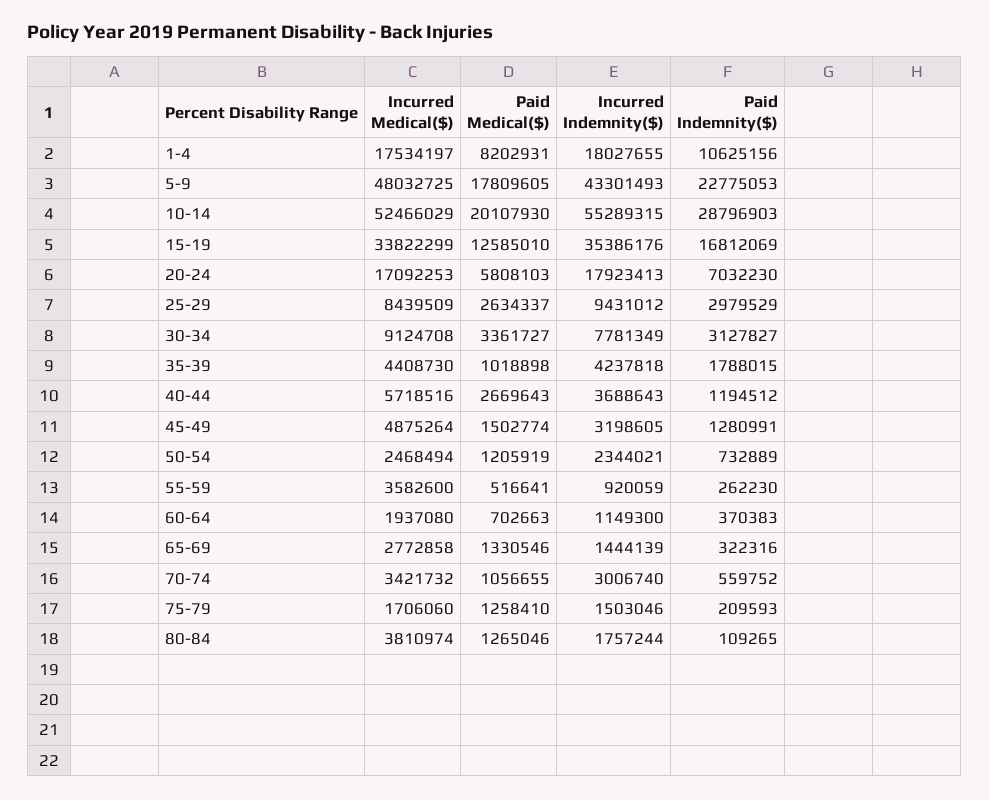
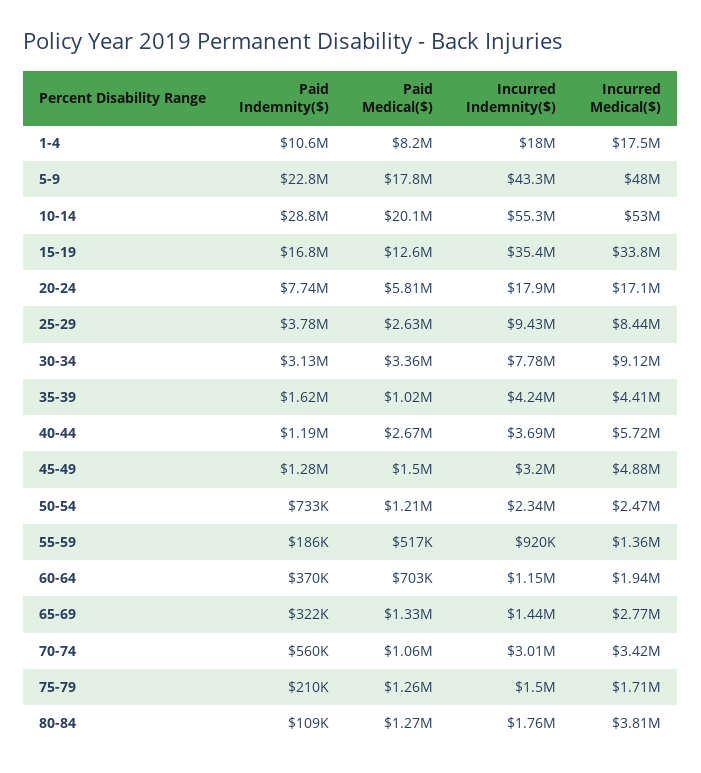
  {
    "Incurred Medical($)": {
      "1-4": 17534197,
      "5-9": 48032725,
-     "10-14": 52466029,
+     "10-14": 53000000,
      "15-19": 33822299,
      "20-24": 17092253,
      "25-29": 8439509,
      "30-34": 9124708,
      "35-39": 4408730,
      "40-44": 5718516,
      "45-49": 4875264,
      "50-54": 2468494,
-     "55-59": 3582600,
+     "55-59": 1360000,
      "60-64": 1937080,
      "65-69": 2772858,
      "70-74": 3421732,
      "75-79": 1706060,
      "80-84": 3810974
    },
    "Paid Medical($)": {
      "1-4": 8202931,
      "5-9": 17809605,
      "10-14": 20107930,
      "15-19": 12585010,
      "20-24": 5808103,
      "25-29": 2634337,
      "30-34": 3361727,
      "35-39": 1018898,
      "40-44": 2669643,
      "45-49": 1502774,
      "50-54": 1205919,
      "55-59": 516641,
      "60-64": 702663,
      "65-69": 1330546,
      "70-74": 1056655,
      "75-79": 1258410,
      "80-84": 1265046
    },
    "Incurred Indemnity($)": {
      "1-4": 18027655,
      "5-9": 43301493,
      "10-14": 55289315,
      "15-19": 35386176,
      "20-24": 17923413,
      "25-29": 9431012,
      "30-34": 7781349,
      "35-39": 4237818,
      "40-44": 3688643,
      "45-49": 3198605,
      "50-54": 2344021,
      "55-59": 920059,
      "60-64": 1149300,
      "65-69": 1444139,
      "70-74": 3006740,
      "75-79": 1503046,
      "80-84": 1757244
    },
    "Paid Indemnity($)": {
      "1-4": 10625156,
      "5-9": 22775053,
      "10-14": 28796903,
      "15-19": 16812069,
-     "20-24": 7032230,
+     "20-24": 7740000,
-     "25-29": 2979529,
+     "25-29": 3780000,
      "30-34": 3127827,
-     "35-39": 1788015,
+     "35-39": 1620000,
      "40-44": 1194512,
      "45-49": 1280991,
      "50-54": 732889,
-     "55-59": 262230,
+     "55-59": 186000,
      "60-64": 370383,
      "65-69": 322316,
      "70-74": 559752,
      "75-79": 209593,
      "80-84": 109265
    }
  }

